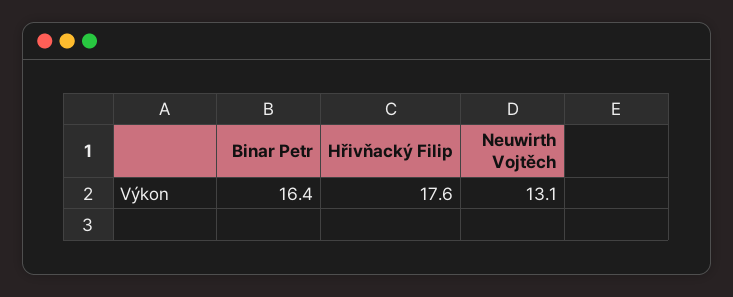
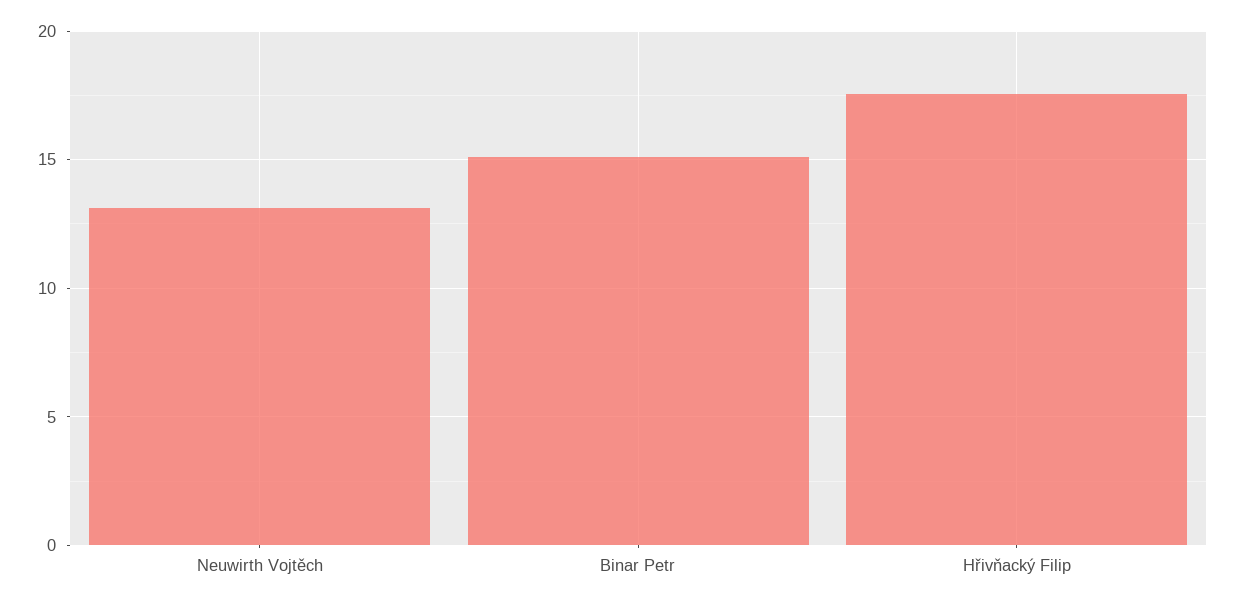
  {
-   "Binar Petr": 16.4,
+   "Binar Petr": 15,
    "Hřivňacký Filip": 17.6,
    "Neuwirth Vojtěch": 13.1
  }

